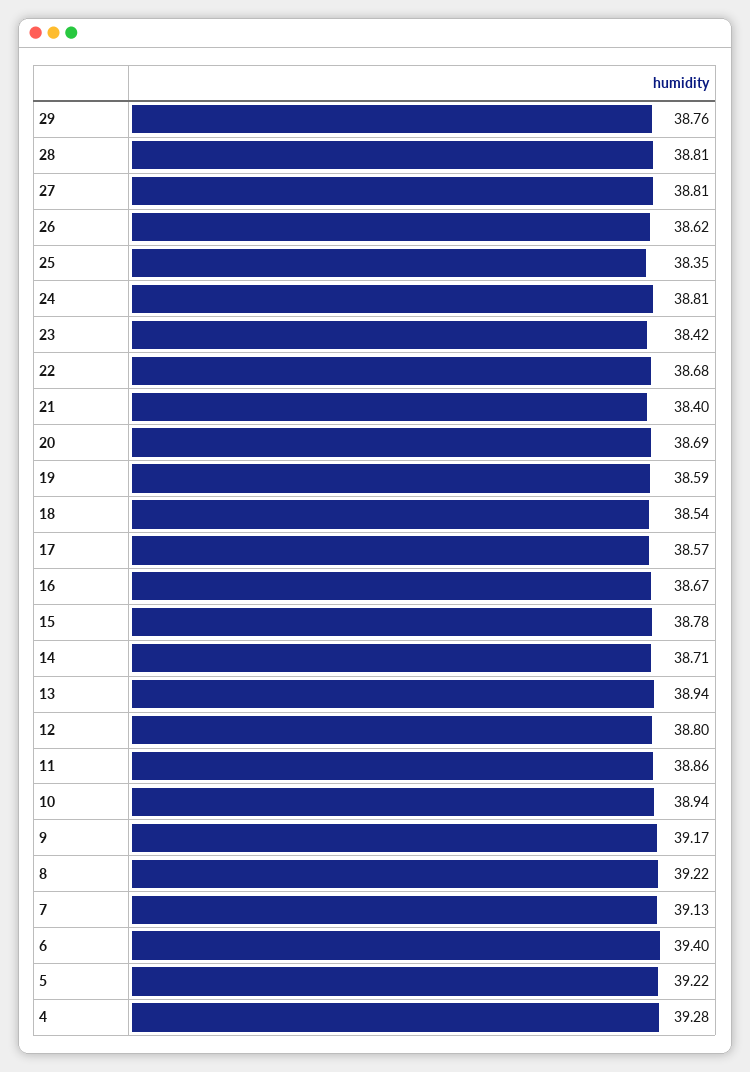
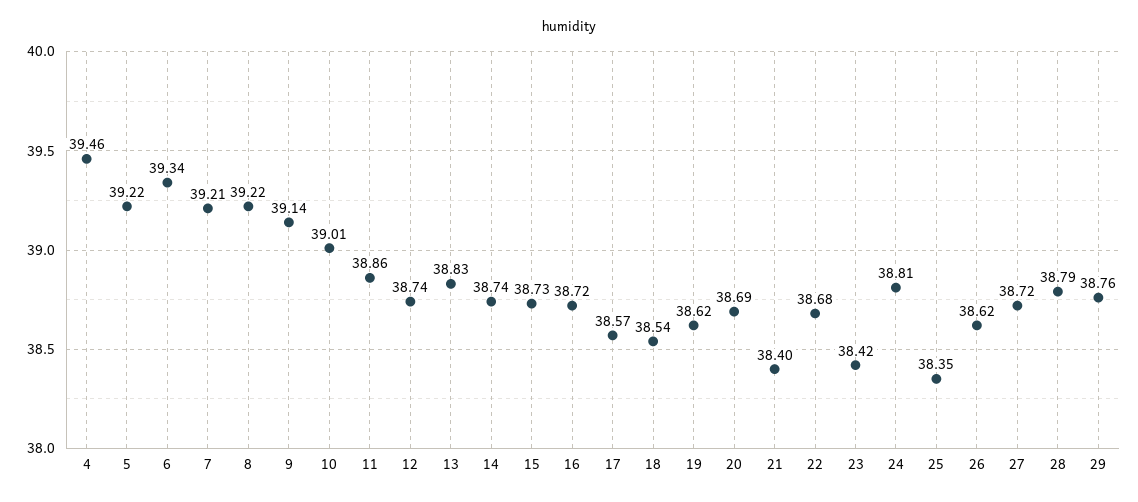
  {
    "29": 38.76,
-   "28": 38.81,
+   "28": 38.79,
-   "27": 38.81,
+   "27": 38.72,
    "26": 38.62,
    "25": 38.35,
    "24": 38.81,
    "23": 38.42,
    "22": 38.68,
    "21": 38.4,
    "20": 38.69,
-   "19": 38.59,
+   "19": 38.62,
    "18": 38.54,
    "17": 38.57,
-   "16": 38.67,
+   "16": 38.72,
-   "15": 38.78,
+   "15": 38.73,
-   "14": 38.71,
+   "14": 38.74,
-   "13": 38.94,
+   "13": 38.83,
-   "12": 38.8,
+   "12": 38.74,
    "11": 38.86,
-   "10": 38.94,
+   "10": 39.01,
-   "9": 39.17,
+   "9": 39.14,
    "8": 39.22,
-   "7": 39.13,
+   "7": 39.21,
-   "6": 39.4,
+   "6": 39.34,
    "5": 39.22,
-   "4": 39.28
+   "4": 39.46
  }

